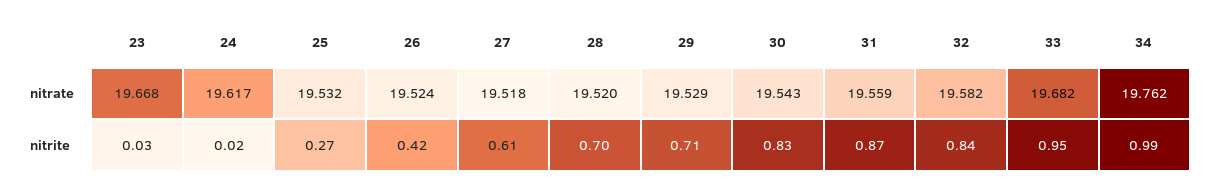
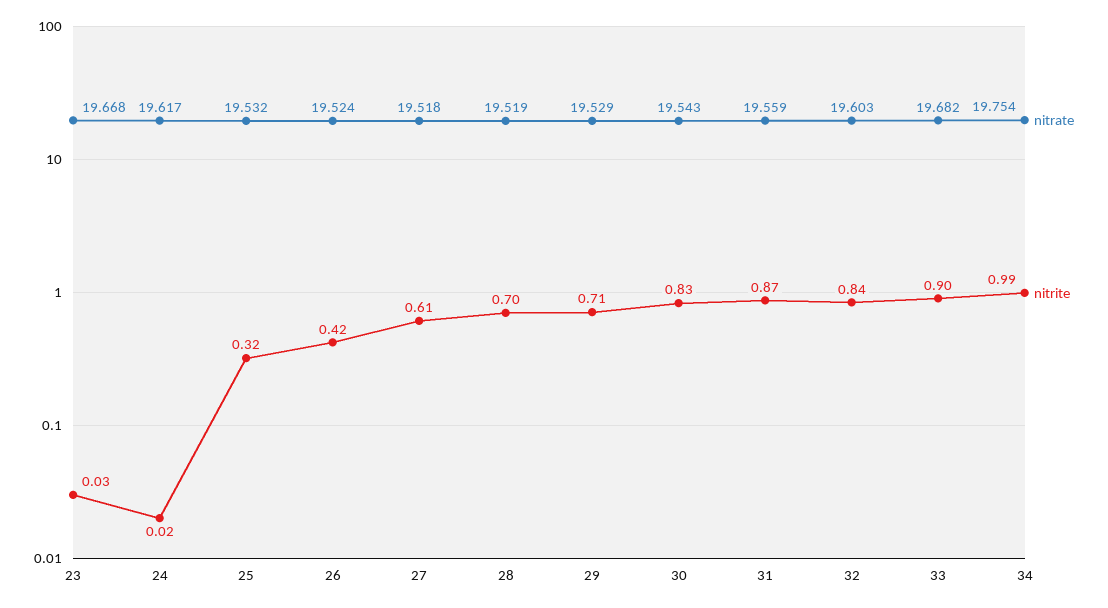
  {
    "nitrate": {
      "23": 19.668,
      "24": 19.617,
      "25": 19.532,
      "26": 19.524,
      "27": 19.518,
-     "28": 19.52,
+     "28": 19.519,
      "29": 19.529,
      "30": 19.543,
      "31": 19.559,
-     "32": 19.582,
+     "32": 19.603,
      "33": 19.682,
-     "34": 19.762
+     "34": 19.754
    },
    "nitrite": {
      "23": 0.03,
      "24": 0.02,
-     "25": 0.27,
+     "25": 0.32,
      "26": 0.42,
      "27": 0.61,
      "28": 0.7,
      "29": 0.71,
      "30": 0.83,
      "31": 0.87,
      "32": 0.84,
-     "33": 0.95,
+     "33": 0.9,
      "34": 0.99
    }
  }

